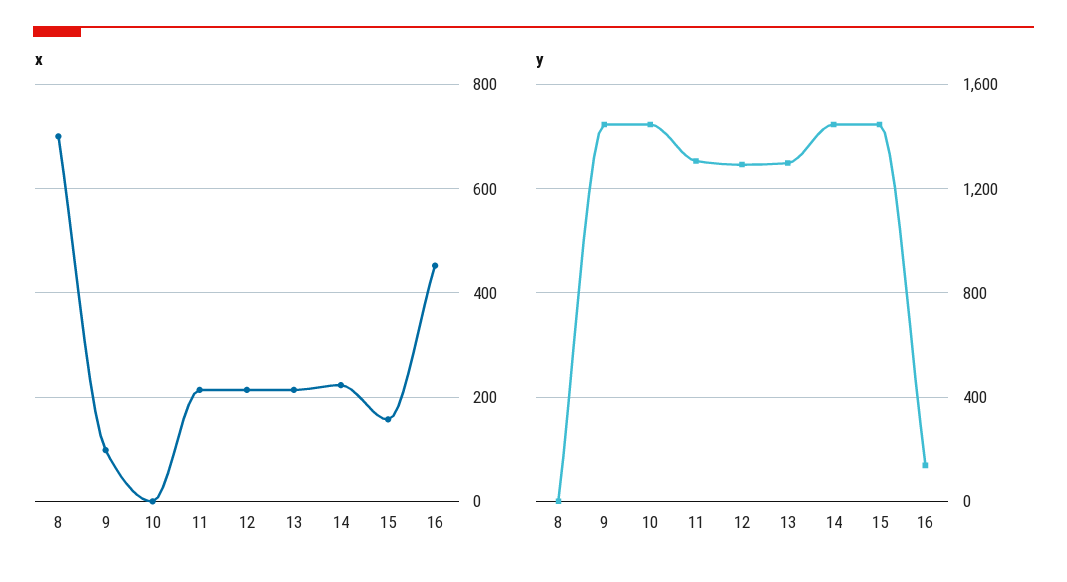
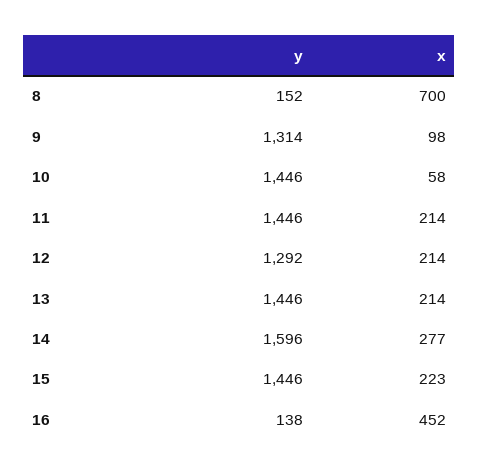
  {
    "x": {
      "8": 700,
      "9": 98,
-     "10": 0,
+     "10": 58,
      "11": 214,
      "12": 214,
      "13": 214,
-     "14": 220,
+     "14": 277,
-     "15": 160,
+     "15": 223,
      "16": 452
    },
    "y": {
-     "8": 0,
+     "8": 152,
-     "9": 1450,
+     "9": 1314,
      "10": 1446,
-     "11": 1300,
+     "11": 1446,
      "12": 1292,
-     "13": 1300,
+     "13": 1446,
-     "14": 1450,
+     "14": 1596,
      "15": 1446,
      "16": 138
    }
  }

